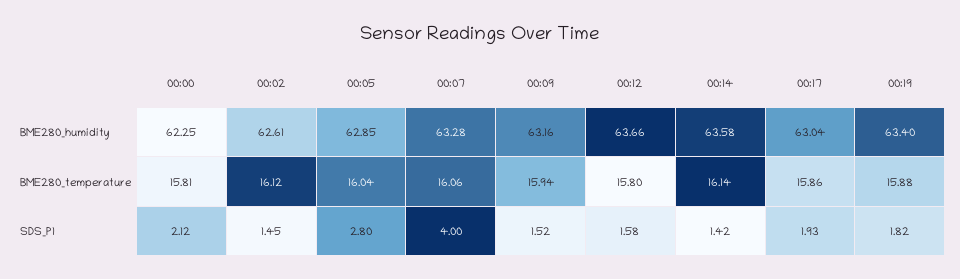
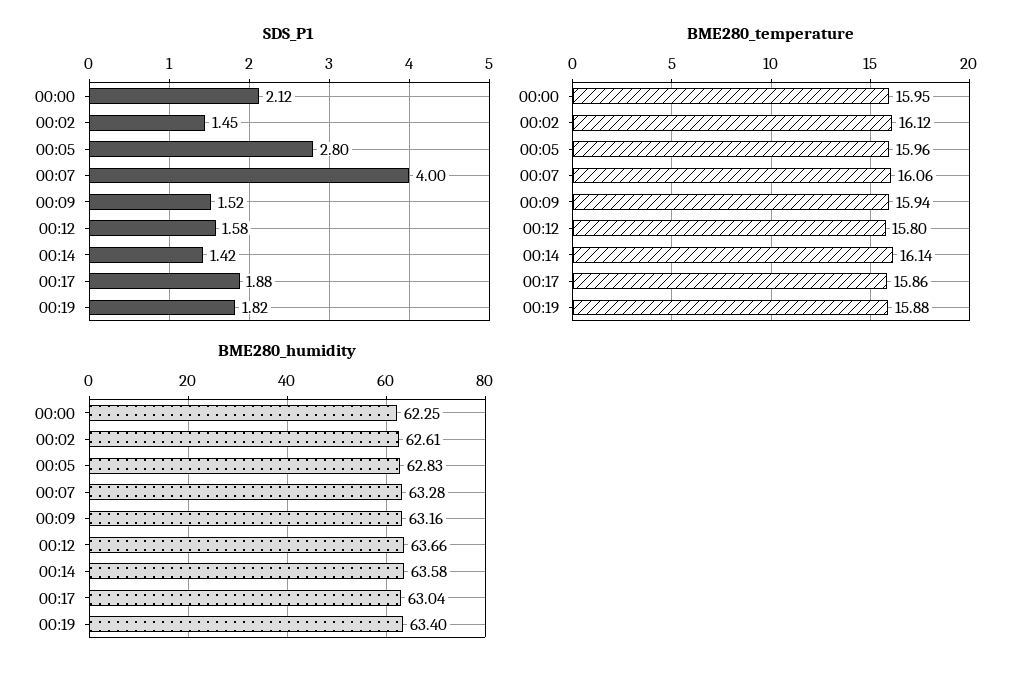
  {
    "BME280_humidity": {
      "00:00": 62.25,
      "00:02": 62.61,
-     "00:05": 62.85,
+     "00:05": 62.83,
      "00:07": 63.28,
      "00:09": 63.16,
      "00:12": 63.66,
      "00:14": 63.58,
      "00:17": 63.04,
      "00:19": 63.4
    },
    "BME280_temperature": {
-     "00:00": 15.81,
+     "00:00": 15.95,
      "00:02": 16.12,
-     "00:05": 16.04,
+     "00:05": 15.96,
      "00:07": 16.06,
      "00:09": 15.94,
      "00:12": 15.8,
      "00:14": 16.14,
      "00:17": 15.86,
      "00:19": 15.88
    },
    "SDS_P1": {
      "00:00": 2.12,
      "00:02": 1.45,
      "00:05": 2.8,
      "00:07": 4,
      "00:09": 1.52,
      "00:12": 1.58,
      "00:14": 1.42,
-     "00:17": 1.93,
+     "00:17": 1.88,
      "00:19": 1.82
    }
  }

